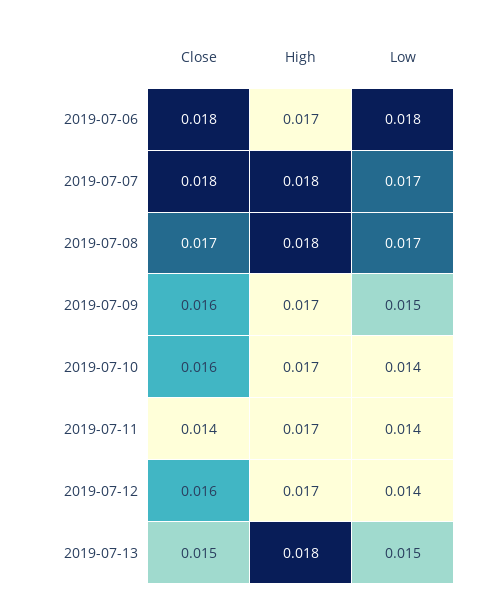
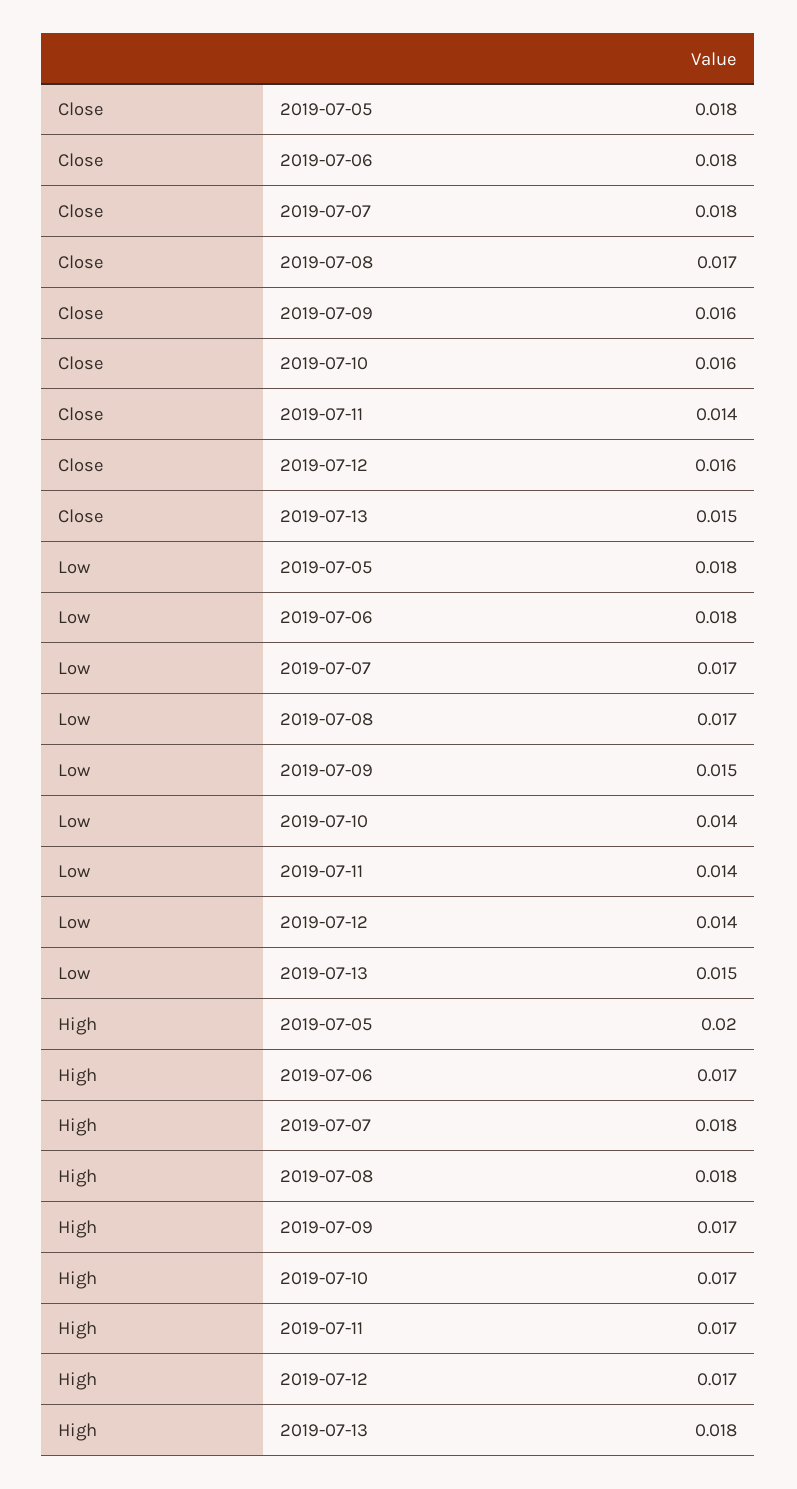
  {
    "Close": {
      "2019-07-06": 0.018,
      "2019-07-07": 0.018,
      "2019-07-08": 0.017,
      "2019-07-09": 0.016,
      "2019-07-10": 0.016,
      "2019-07-11": 0.014,
      "2019-07-12": 0.016,
-     "2019-07-13": 0.015
+     "2019-07-13": 0.015,
+     "2019-07-05": 0.018
    },
    "High": {
      "2019-07-06": 0.017,
      "2019-07-07": 0.018,
      "2019-07-08": 0.018,
      "2019-07-09": 0.017,
      "2019-07-10": 0.017,
      "2019-07-11": 0.017,
      "2019-07-12": 0.017,
-     "2019-07-13": 0.018
+     "2019-07-13": 0.018,
+     "2019-07-05": 0.02
    },
    "Low": {
      "2019-07-06": 0.018,
      "2019-07-07": 0.017,
      "2019-07-08": 0.017,
      "2019-07-09": 0.015,
      "2019-07-10": 0.014,
      "2019-07-11": 0.014,
      "2019-07-12": 0.014,
-     "2019-07-13": 0.015
+     "2019-07-13": 0.015,
+     "2019-07-05": 0.018
    }
  }

